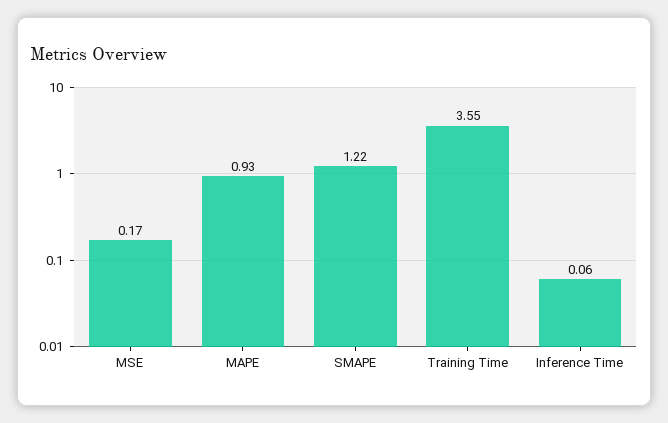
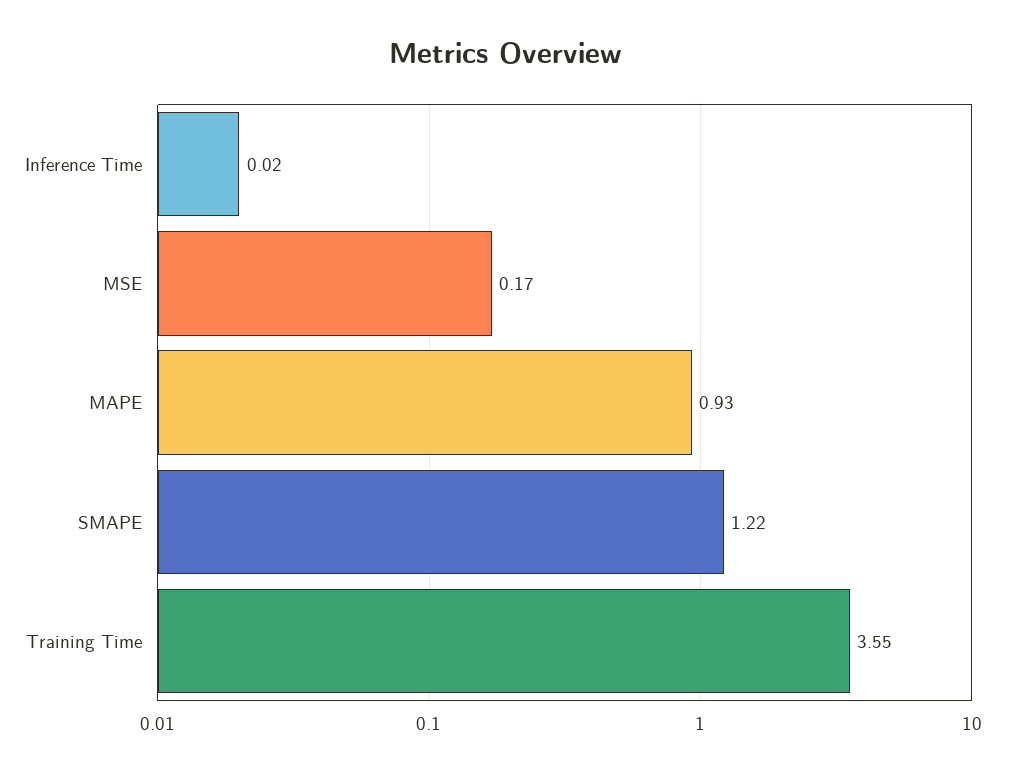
  {
    "MSE": 0.17,
    "MAPE": 0.93,
    "SMAPE": 1.22,
    "Training Time": 3.55,
-   "Inference Time": 0.06
+   "Inference Time": 0.02
  }

